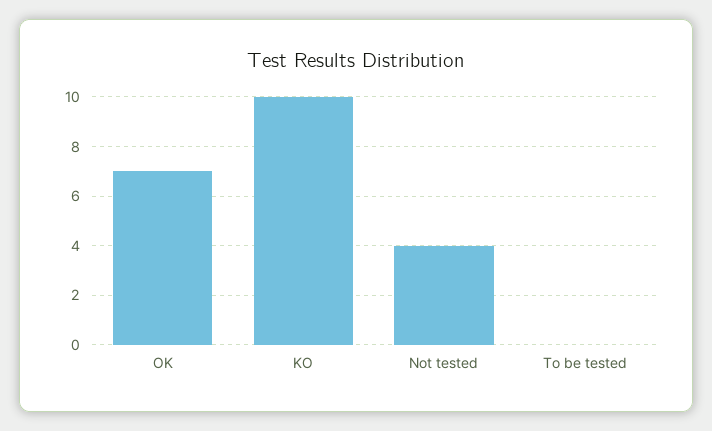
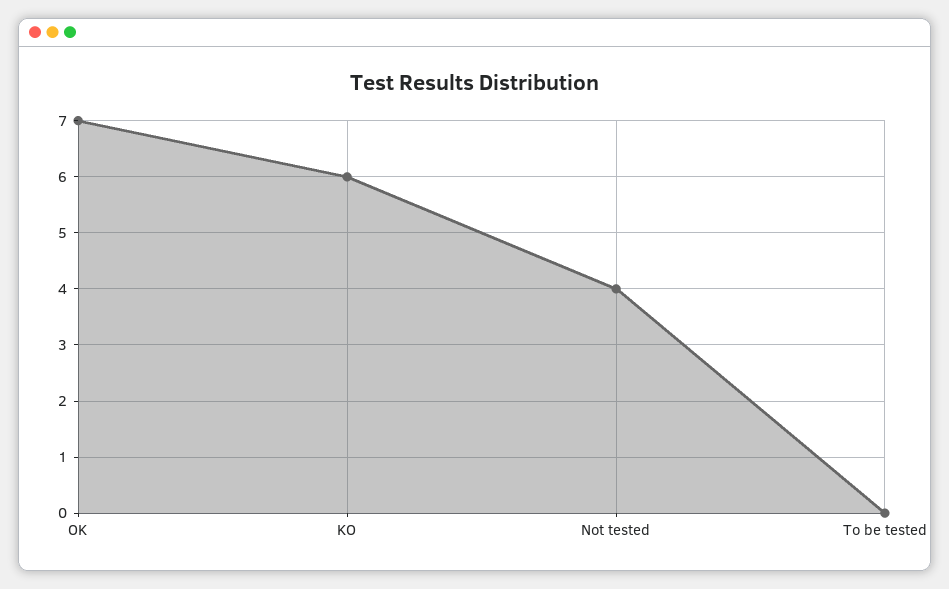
  {
    "OK": 7,
-   "KO": 10,
+   "KO": 6,
    "Not tested": 4,
    "To be tested": 0
  }

